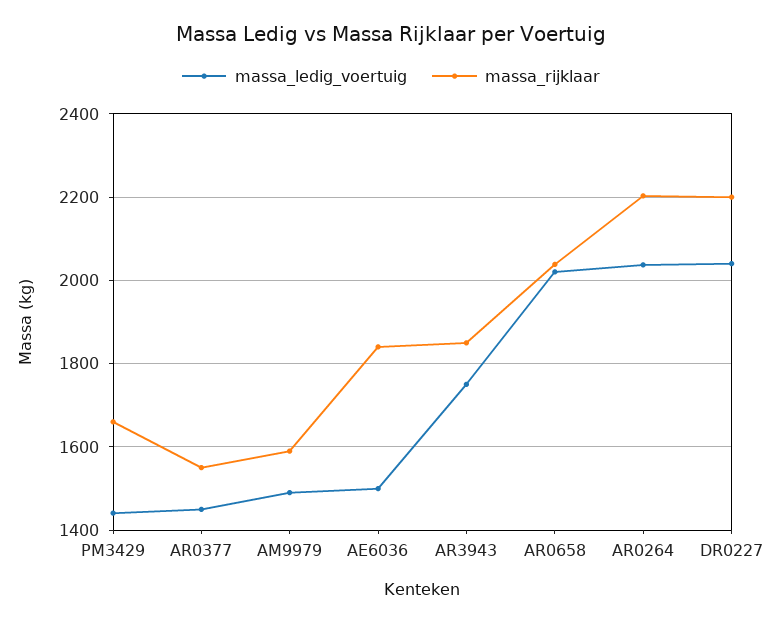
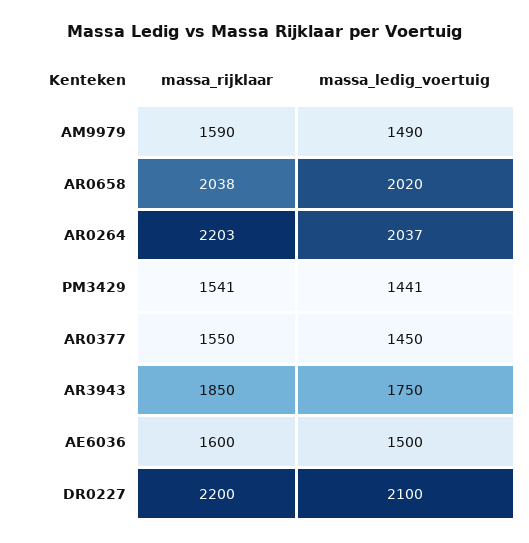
  {
    "massa_ledig_voertuig": {
      "PM3429": 1441,
      "AR0377": 1450,
      "AM9979": 1490,
      "AE6036": 1500,
      "AR3943": 1750,
      "AR0658": 2020,
      "AR0264": 2037,
-     "DR0227": 2040
+     "DR0227": 2100
    },
    "massa_rijklaar": {
-     "PM3429": 1660,
+     "PM3429": 1541,
      "AR0377": 1550,
      "AM9979": 1590,
-     "AE6036": 1840,
+     "AE6036": 1600,
      "AR3943": 1850,
      "AR0658": 2038,
      "AR0264": 2203,
      "DR0227": 2200
    }
  }

